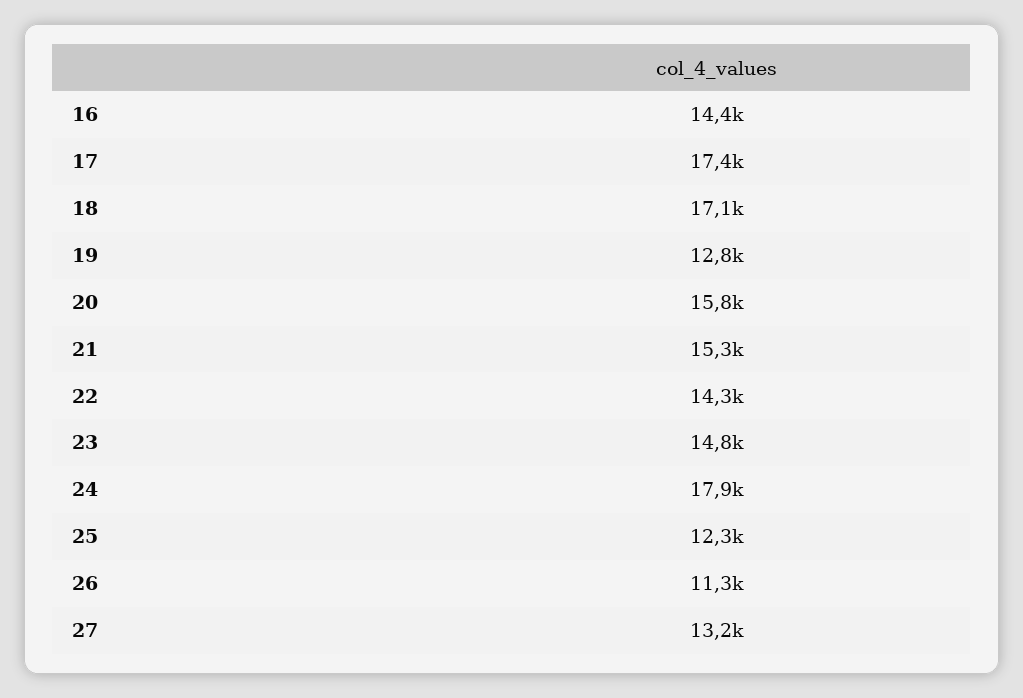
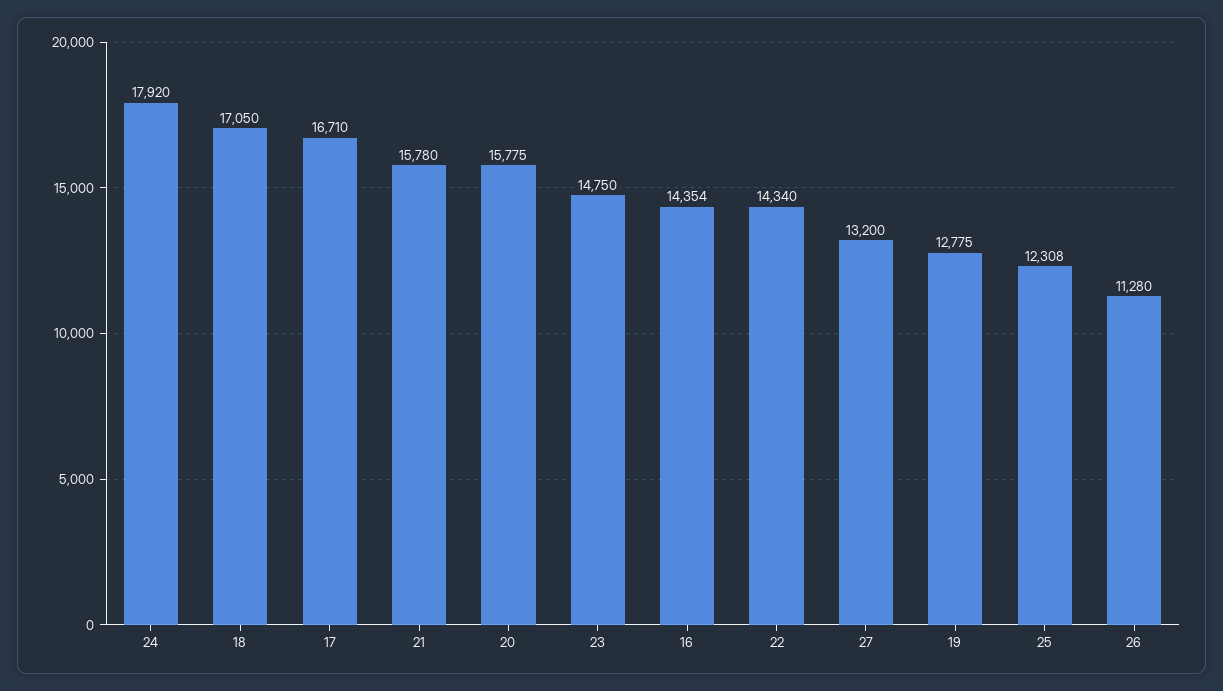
  {
    "16": 14354,
-   "17": 17400,
+   "17": 16710,
    "18": 17050,
    "19": 12775,
    "20": 15775,
-   "21": 15300,
+   "21": 15780,
    "22": 14340,
    "23": 14750,
    "24": 17920,
    "25": 12308,
    "26": 11280,
    "27": 13200
  }

